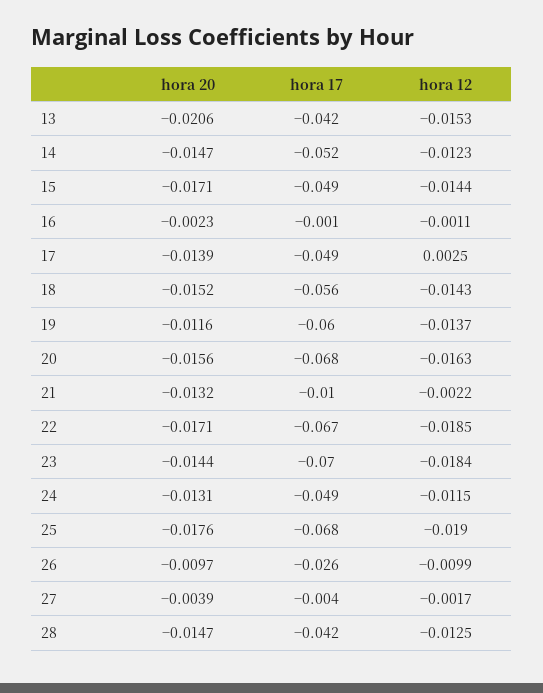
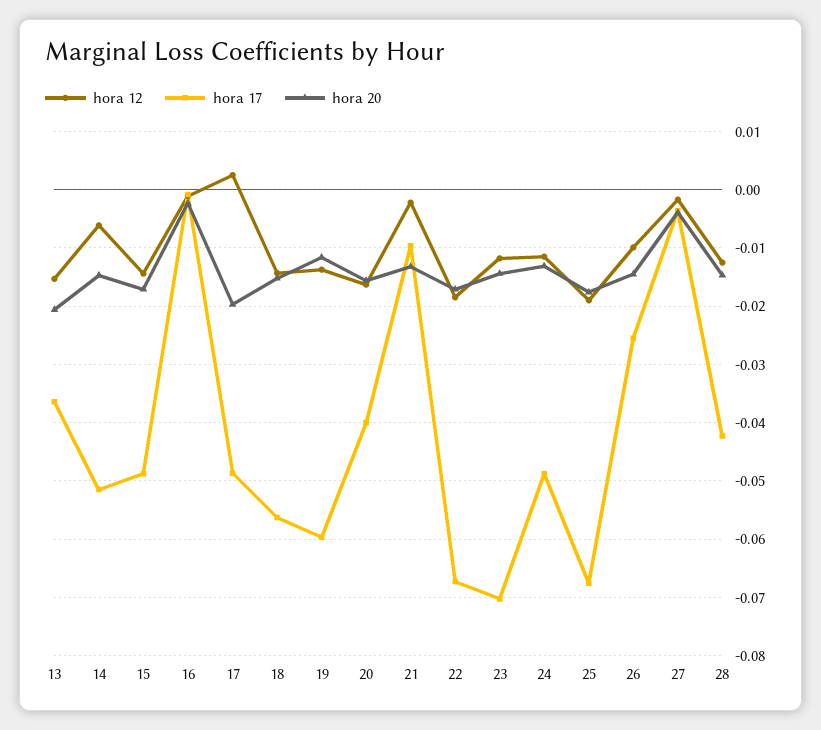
  {
    "hora 20": {
      "13": -0.0206,
      "14": -0.0147,
      "15": -0.0171,
      "16": -0.0023,
-     "17": -0.0139,
+     "17": -0.02,
      "18": -0.0152,
      "19": -0.0116,
      "20": -0.0156,
      "21": -0.0132,
      "22": -0.0171,
      "23": -0.0144,
      "24": -0.0131,
      "25": -0.0176,
-     "26": -0.0097,
+     "26": -0.014,
      "27": -0.0039,
      "28": -0.0147
    },
    "hora 17": {
-     "13": -0.042,
+     "13": -0.036,
      "14": -0.052,
      "15": -0.049,
      "16": -0.001,
      "17": -0.049,
      "18": -0.056,
      "19": -0.06,
-     "20": -0.068,
+     "20": -0.04,
      "21": -0.01,
      "22": -0.067,
      "23": -0.07,
      "24": -0.049,
      "25": -0.068,
      "26": -0.026,
      "27": -0.004,
      "28": -0.042
    },
    "hora 12": {
      "13": -0.0153,
-     "14": -0.0123,
+     "14": -0.006,
      "15": -0.0144,
      "16": -0.0011,
      "17": 0.0025,
      "18": -0.0143,
      "19": -0.0137,
      "20": -0.0163,
      "21": -0.0022,
      "22": -0.0185,
-     "23": -0.0184,
+     "23": -0.012,
      "24": -0.0115,
      "25": -0.019,
      "26": -0.0099,
      "27": -0.0017,
      "28": -0.0125
    }
  }

